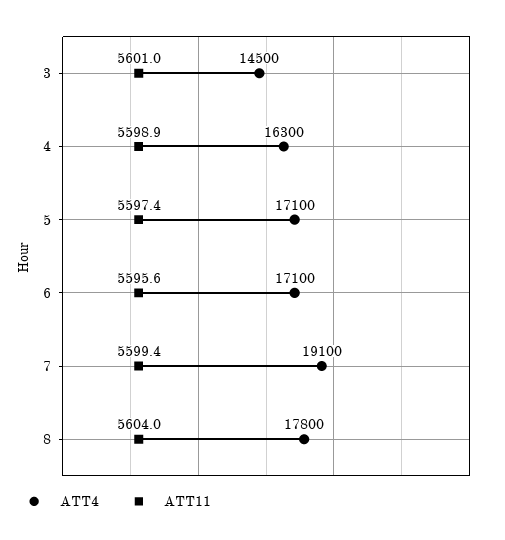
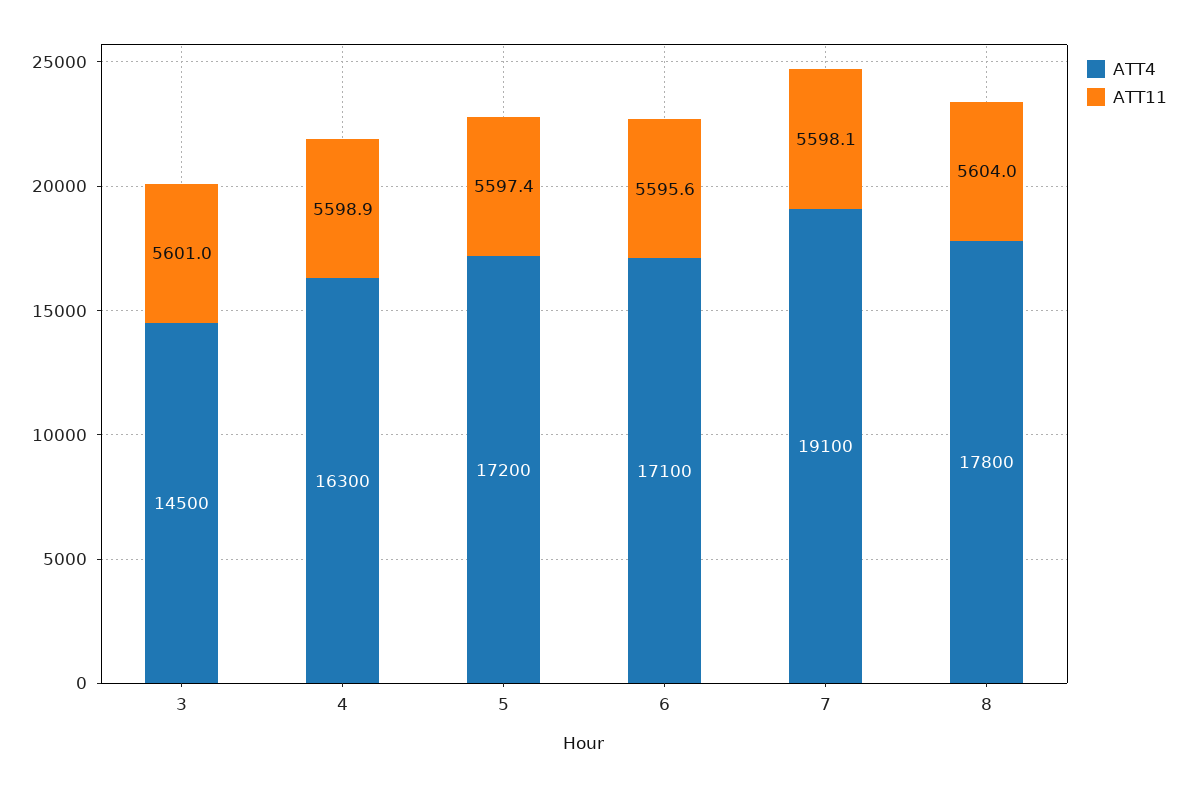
  {
    "ATT4": {
      "3": 14500,
      "4": 16300,
-     "5": 17100,
+     "5": 17200,
      "6": 17100,
      "7": 19100,
      "8": 17800
    },
    "ATT11": {
      "3": 5601,
      "4": 5598.9,
      "5": 5597.4,
      "6": 5595.6,
-     "7": 5599.4,
+     "7": 5598.1,
      "8": 5604
    }
  }

